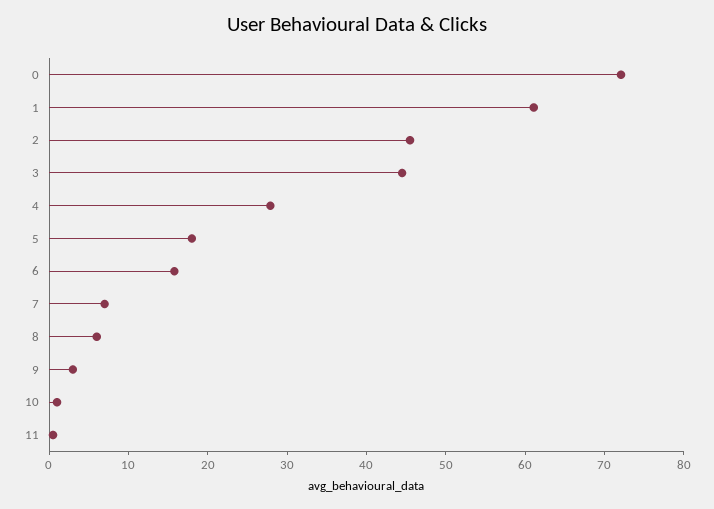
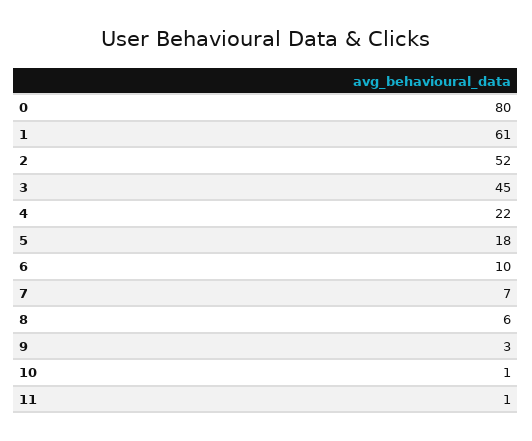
  {
-   "0": 72,
+   "0": 80,
    "1": 61,
-   "2": 46,
+   "2": 52,
    "3": 45,
-   "4": 28,
+   "4": 22,
    "5": 18,
-   "6": 16,
+   "6": 10,
    "7": 7,
    "8": 6,
    "9": 3,
    "10": 1,
    "11": 1
  }

